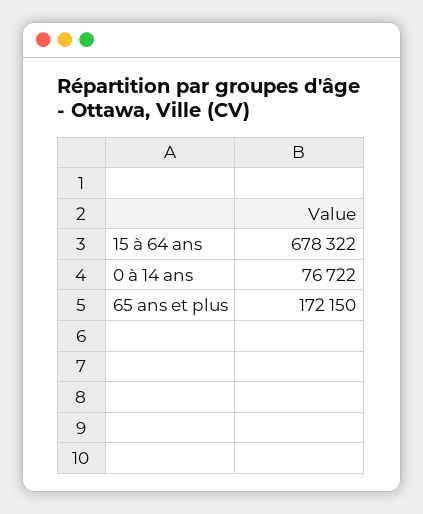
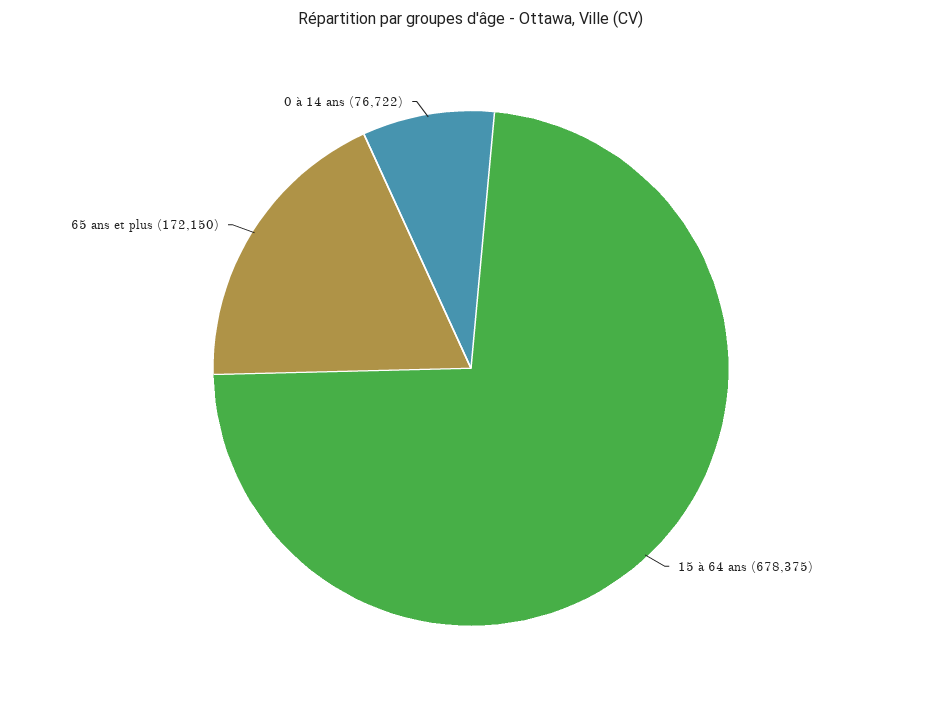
  {
-   "15 à 64 ans": 678322,
+   "15 à 64 ans": 678375,
    "0 à 14 ans": 76722,
    "65 ans et plus": 172150
  }

